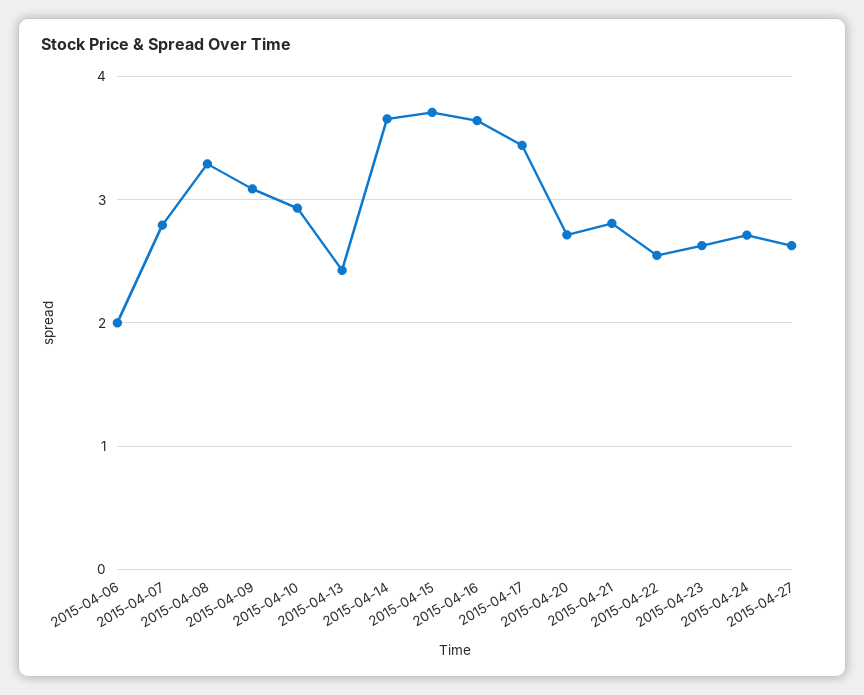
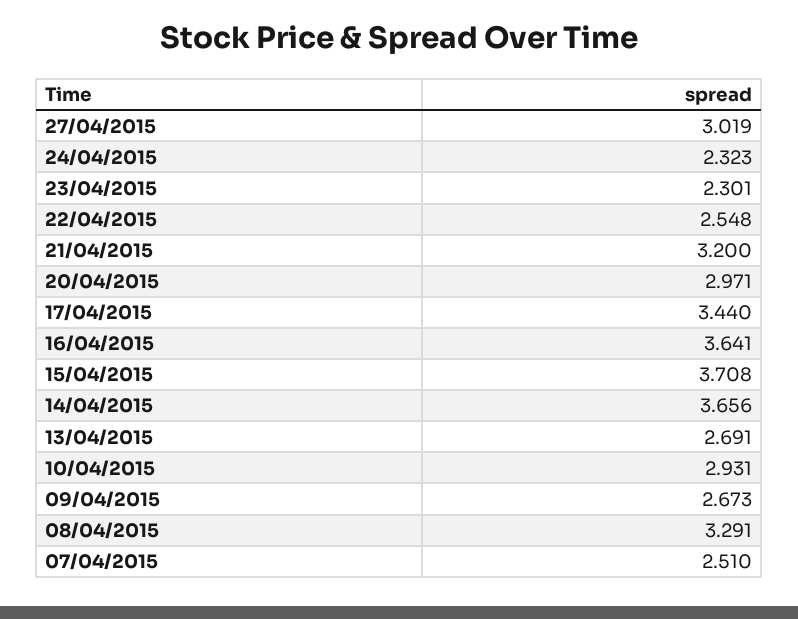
  {
-   "2015-04-06": 2,
-   "2015-04-07": 2.8,
+   "2015-04-07": 2.51,
    "2015-04-08": 3.291,
-   "2015-04-09": 3.1,
+   "2015-04-09": 2.673,
    "2015-04-10": 2.931,
-   "2015-04-13": 2.4,
+   "2015-04-13": 2.691,
    "2015-04-14": 3.656,
    "2015-04-15": 3.708,
    "2015-04-16": 3.641,
    "2015-04-17": 3.44,
-   "2015-04-20": 2.7,
+   "2015-04-20": 2.971,
-   "2015-04-21": 2.8,
+   "2015-04-21": 3.2,
    "2015-04-22": 2.548,
-   "2015-04-23": 2.6,
+   "2015-04-23": 2.301,
-   "2015-04-24": 2.7,
+   "2015-04-24": 2.323,
-   "2015-04-27": 2.6
+   "2015-04-27": 3.019
  }

